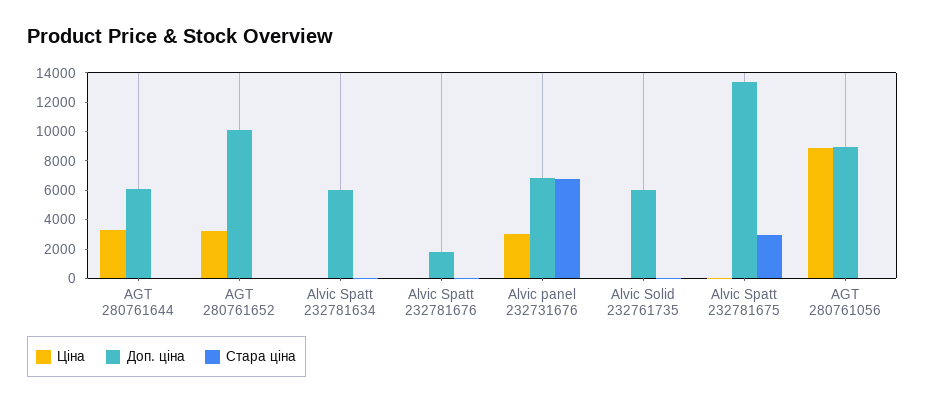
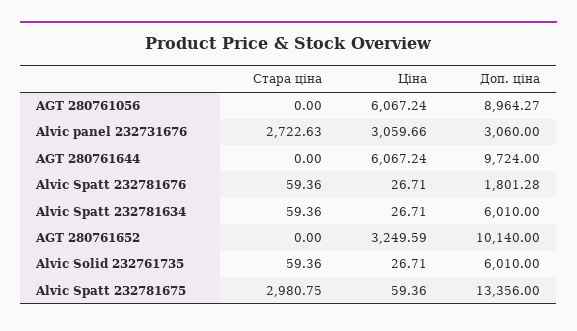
  {
    "Ціна": {
-     "AGT 280761644": 3000,
+     "AGT 280761644": 6067.24,
      "AGT 280761652": 3249.59,
      "Alvic Spatt 232781634": 26.71,
      "Alvic Spatt 232781676": 26.71,
      "Alvic panel 232731676": 3059.66,
      "Alvic Solid 232761735": 26.71,
      "Alvic Spatt 232781675": 59.36,
-     "AGT 280761056": 9000
+     "AGT 280761056": 6067.24
    },
    "Доп. ціна": {
-     "AGT 280761644": 6000,
+     "AGT 280761644": 9724,
      "AGT 280761652": 10140,
      "Alvic Spatt 232781634": 6010,
      "Alvic Spatt 232781676": 1801.28,
-     "Alvic panel 232731676": 7000,
+     "Alvic panel 232731676": 3060,
      "Alvic Solid 232761735": 6010,
      "Alvic Spatt 232781675": 13356,
      "AGT 280761056": 8964.27
    },
    "Стара ціна": {
      "AGT 280761644": 0,
      "AGT 280761652": 0,
      "Alvic Spatt 232781634": 59.36,
      "Alvic Spatt 232781676": 59.36,
-     "Alvic panel 232731676": 7000,
+     "Alvic panel 232731676": 2722.63,
      "Alvic Solid 232761735": 59.36,
      "Alvic Spatt 232781675": 2980.75,
      "AGT 280761056": 0
    }
  }

